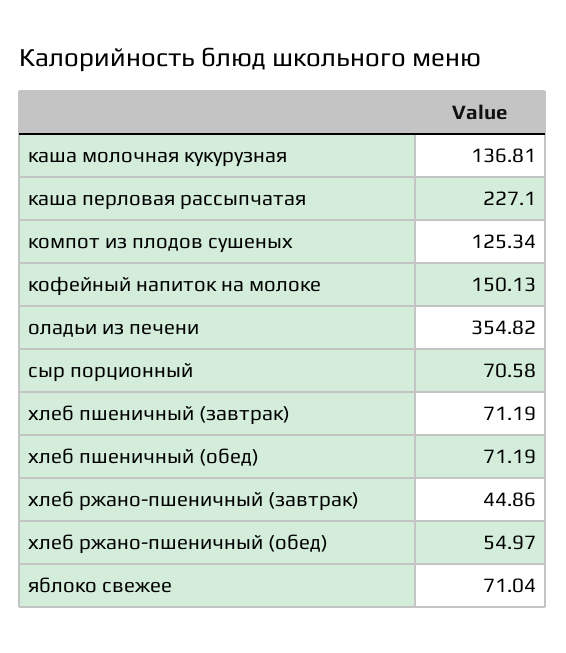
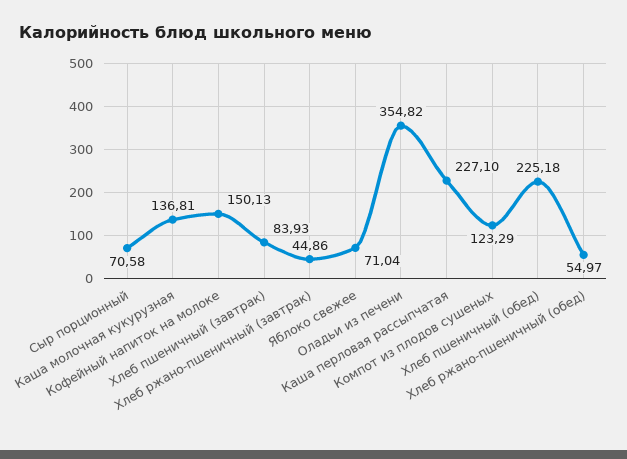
  {
    "каша молочная кукурузная": 136.81,
    "каша перловая рассыпчатая": 227.1,
-   "компот из плодов сушеных": 125.34,
+   "компот из плодов сушеных": 123.29,
    "кофейный напиток на молоке": 150.13,
    "оладьи из печени": 354.82,
    "сыр порционный": 70.58,
-   "хлеб пшеничный (завтрак)": 71.19,
+   "хлеб пшеничный (завтрак)": 83.93,
-   "хлеб пшеничный (обед)": 71.19,
+   "хлеб пшеничный (обед)": 225.18,
    "хлеб ржано-пшеничный (завтрак)": 44.86,
    "хлеб ржано-пшеничный (обед)": 54.97,
    "яблоко свежее": 71.04
  }

